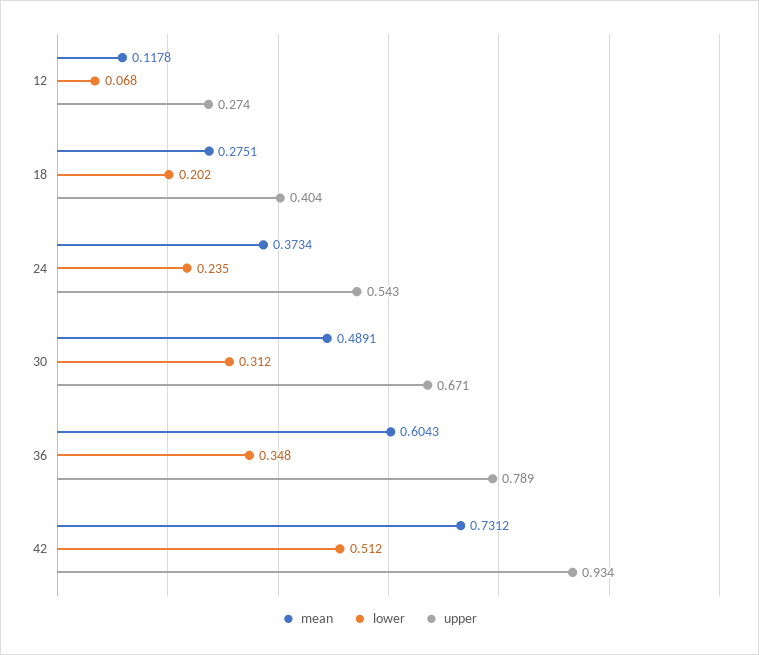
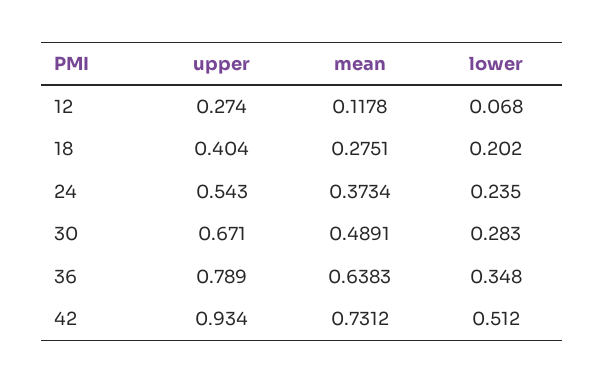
  {
    "mean": {
      "12": 0.1178,
      "18": 0.2751,
      "24": 0.3734,
      "30": 0.4891,
-     "36": 0.6043,
+     "36": 0.6383,
      "42": 0.7312
    },
    "lower": {
      "12": 0.068,
      "18": 0.202,
      "24": 0.235,
-     "30": 0.312,
+     "30": 0.283,
      "36": 0.348,
      "42": 0.512
    },
    "upper": {
      "12": 0.274,
      "18": 0.404,
      "24": 0.543,
      "30": 0.671,
      "36": 0.789,
      "42": 0.934
    }
  }

